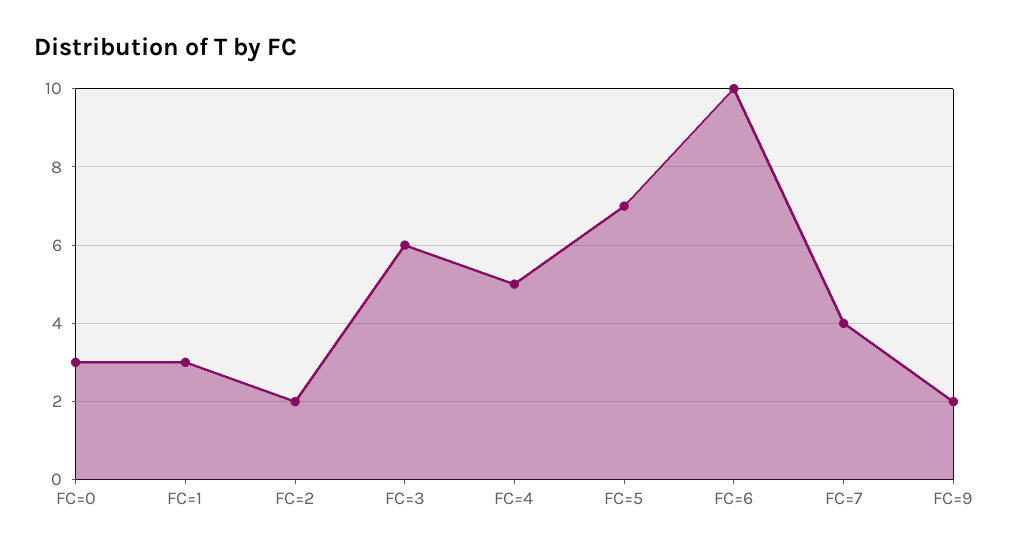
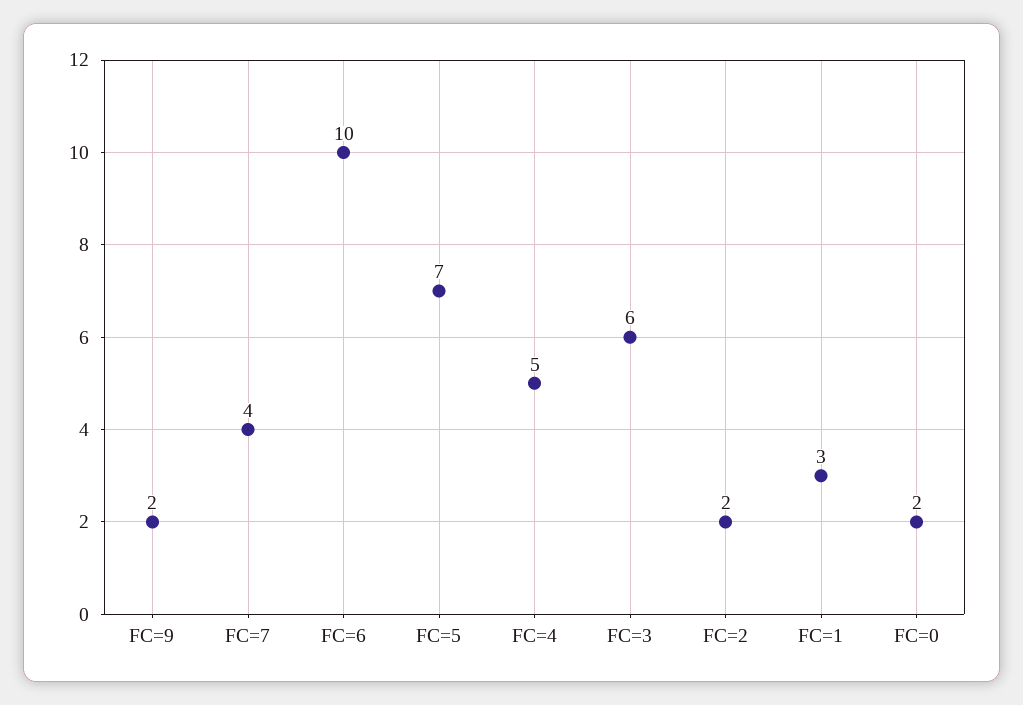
  {
-   "FC=0": 3,
+   "FC=0": 2,
    "FC=1": 3,
    "FC=2": 2,
    "FC=3": 6,
    "FC=4": 5,
    "FC=5": 7,
    "FC=6": 10,
    "FC=7": 4,
    "FC=9": 2
  }

